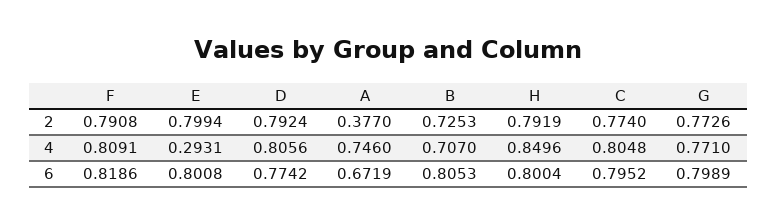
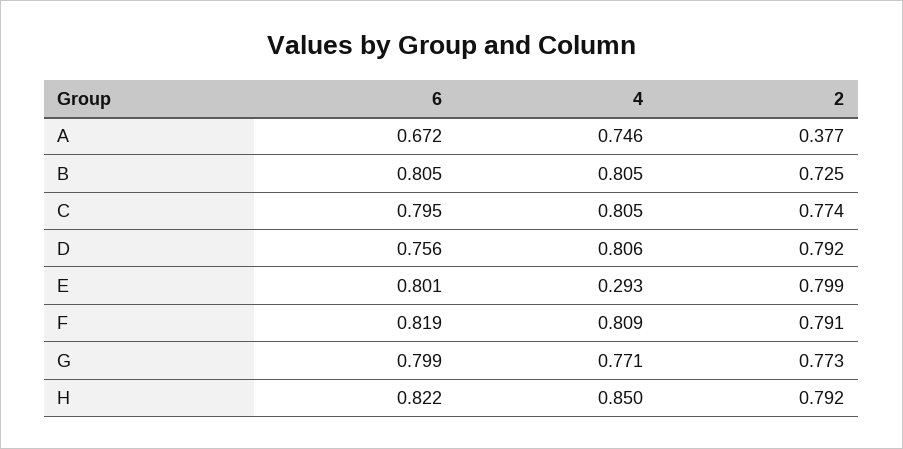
  {
    "F": {
      "2": 0.7908,
      "4": 0.8091,
      "6": 0.8186
    },
    "E": {
      "2": 0.7994,
      "4": 0.2931,
      "6": 0.8008
    },
    "D": {
      "2": 0.7924,
      "4": 0.8056,
-     "6": 0.7742
+     "6": 0.756
    },
    "A": {
      "2": 0.377,
      "4": 0.746,
      "6": 0.6719
    },
    "B": {
      "2": 0.7253,
-     "4": 0.707,
+     "4": 0.805,
      "6": 0.8053
    },
    "H": {
      "2": 0.7919,
      "4": 0.8496,
-     "6": 0.8004
+     "6": 0.822
    },
    "C": {
      "2": 0.774,
      "4": 0.8048,
      "6": 0.7952
    },
    "G": {
      "2": 0.7726,
      "4": 0.771,
      "6": 0.7989
    }
  }

